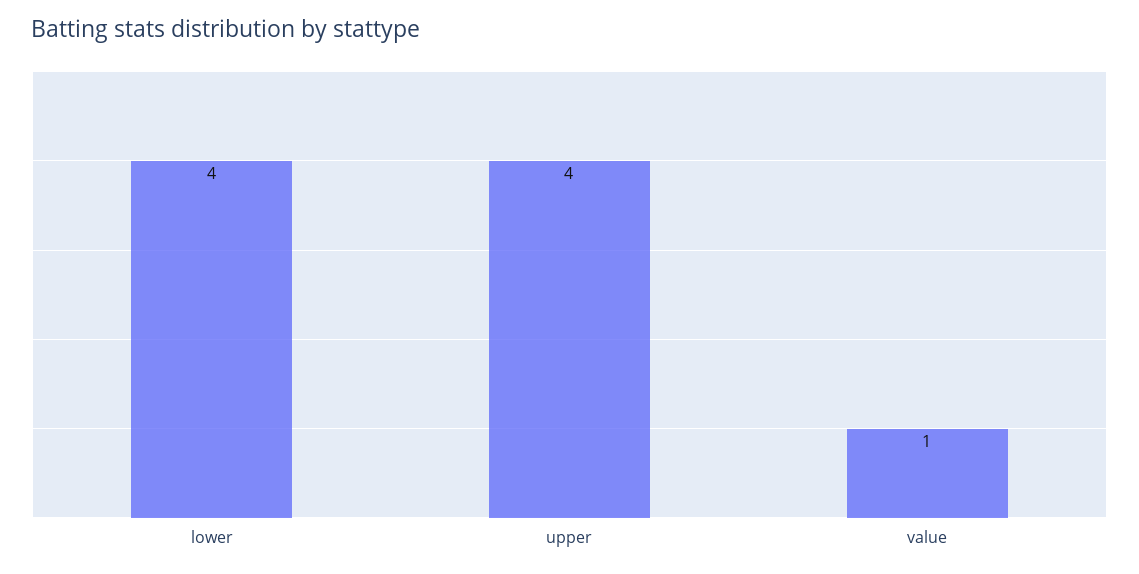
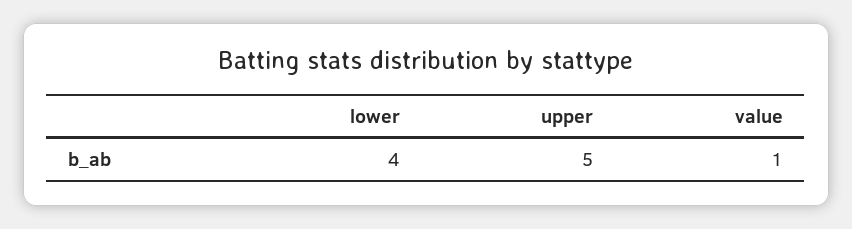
  {
    "lower": 4,
-   "upper": 4,
+   "upper": 5,
    "value": 1
  }

